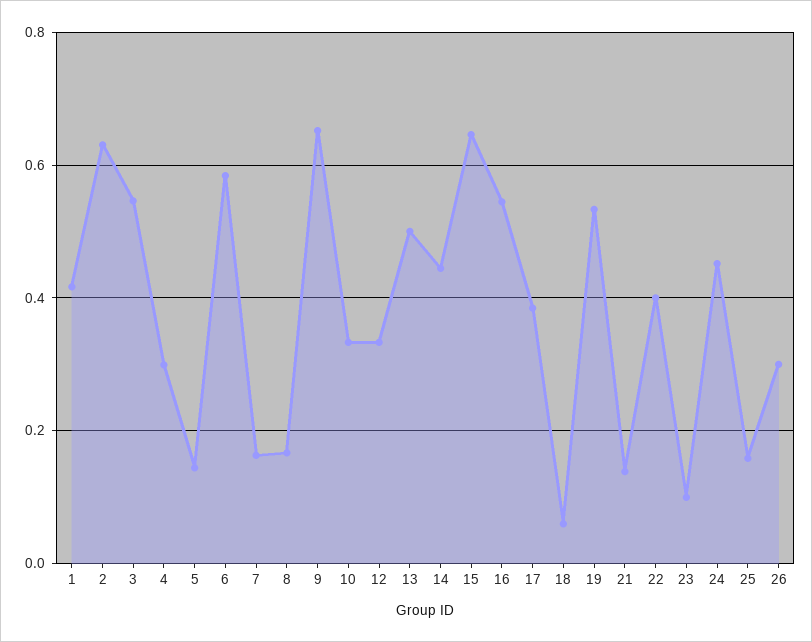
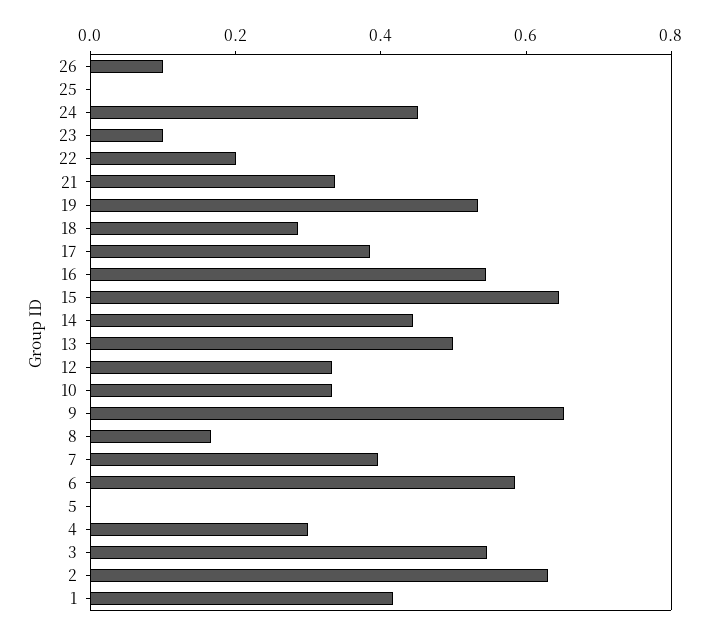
  {
    "1": 0.42,
    "2": 0.64,
    "3": 0.54,
    "4": 0.3,
-   "5": 0.14,
+   "5": 0,
    "6": 0.58,
-   "7": 0.16,
+   "7": 0.4,
    "8": 0.16,
    "9": 0.66,
    "10": 0.34,
    "12": 0.34,
    "13": 0.5,
    "14": 0.44,
    "15": 0.64,
    "16": 0.54,
    "17": 0.38,
-   "18": 0.06,
+   "18": 0.3,
    "19": 0.54,
-   "21": 0.14,
+   "21": 0.35,
-   "22": 0.4,
+   "22": 0.2,
    "23": 0.1,
    "24": 0.46,
-   "25": 0.16,
+   "25": 0,
-   "26": 0.3
+   "26": 0.1
  }

